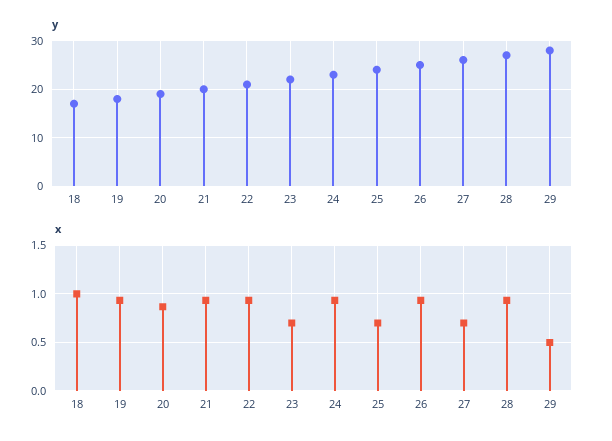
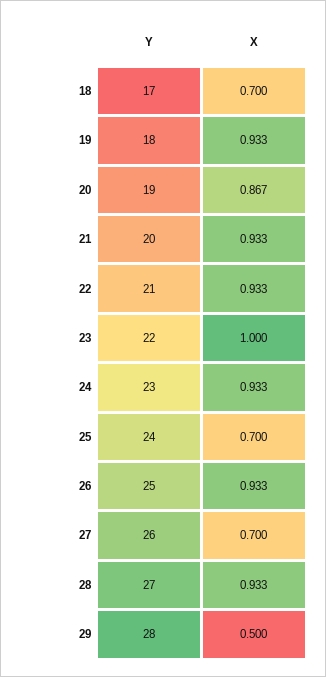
  {
    "y": {
      "18": 17,
      "19": 18,
      "20": 19,
      "21": 20,
      "22": 21,
      "23": 22,
      "24": 23,
      "25": 24,
      "26": 25,
      "27": 26,
      "28": 27,
      "29": 28
    },
    "x": {
-     "18": 1,
+     "18": 0.7,
      "19": 0.933,
      "20": 0.867,
      "21": 0.933,
      "22": 0.933,
-     "23": 0.7,
+     "23": 1,
      "24": 0.933,
      "25": 0.7,
      "26": 0.933,
      "27": 0.7,
      "28": 0.933,
      "29": 0.5
    }
  }

